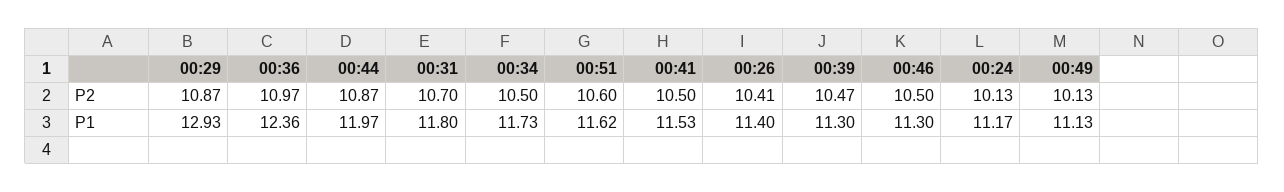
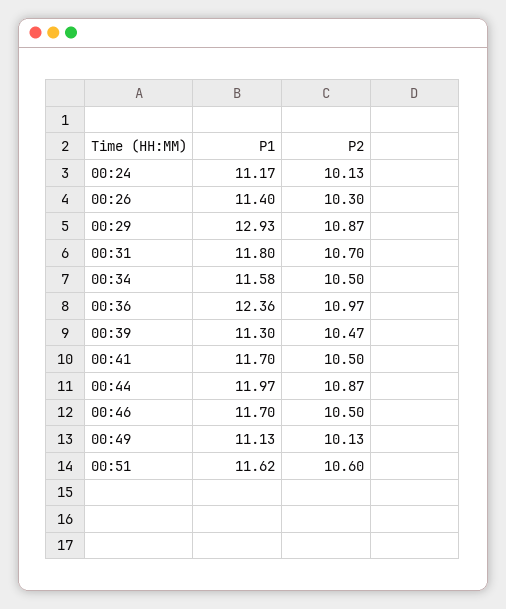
  {
    "00:29": {
      "P2": 10.87,
      "P1": 12.93
    },
    "00:36": {
      "P2": 10.97,
      "P1": 12.36
    },
    "00:44": {
      "P2": 10.87,
      "P1": 11.97
    },
    "00:31": {
      "P2": 10.7,
      "P1": 11.8
    },
    "00:34": {
      "P2": 10.5,
-     "P1": 11.73
+     "P1": 11.58
    },
    "00:51": {
      "P2": 10.6,
      "P1": 11.62
    },
    "00:41": {
      "P2": 10.5,
-     "P1": 11.53
+     "P1": 11.7
    },
    "00:26": {
-     "P2": 10.41,
+     "P2": 10.3,
      "P1": 11.4
    },
    "00:39": {
      "P2": 10.47,
      "P1": 11.3
    },
    "00:46": {
      "P2": 10.5,
-     "P1": 11.3
+     "P1": 11.7
    },
    "00:24": {
      "P2": 10.13,
      "P1": 11.17
    },
    "00:49": {
      "P2": 10.13,
      "P1": 11.13
    }
  }

